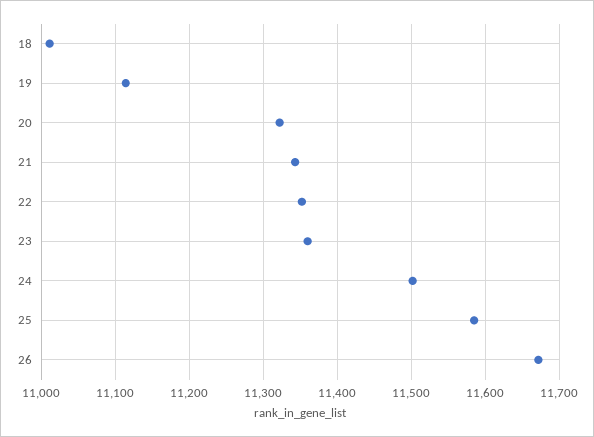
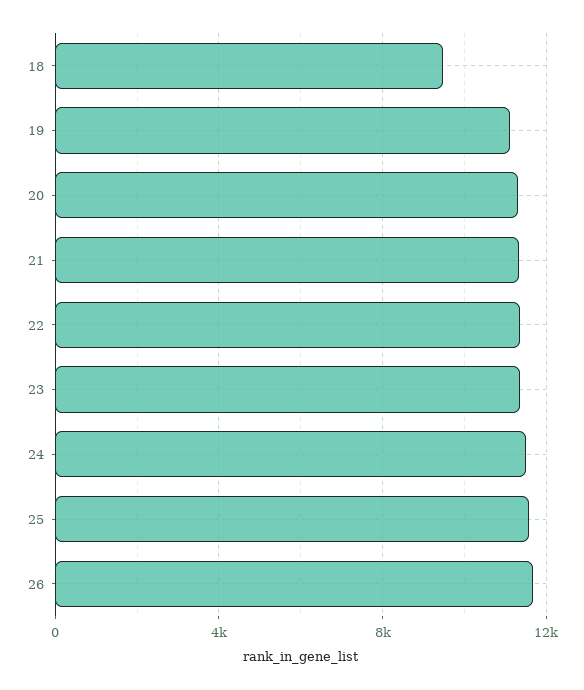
  {
-   "18": 11010,
+   "18": 9500,
    "19": 11110,
    "20": 11320,
    "21": 11340,
    "22": 11350,
    "23": 11360,
    "24": 11500,
    "25": 11590,
    "26": 11670
  }

